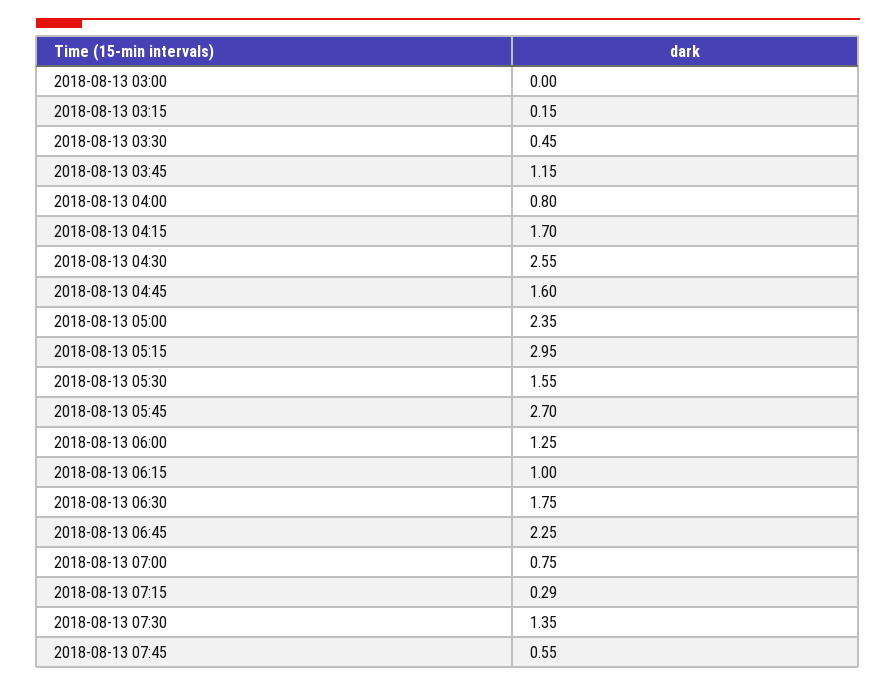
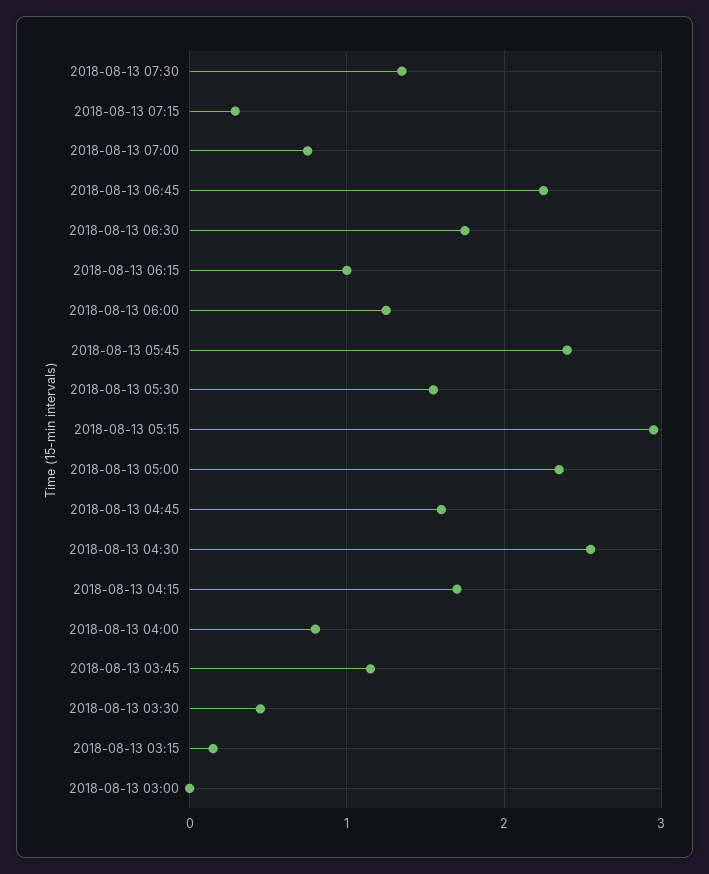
  {
    "2018-08-13 03:00": 0,
    "2018-08-13 03:15": 0.15,
    "2018-08-13 03:30": 0.45,
    "2018-08-13 03:45": 1.15,
    "2018-08-13 04:00": 0.8,
    "2018-08-13 04:15": 1.7,
    "2018-08-13 04:30": 2.55,
    "2018-08-13 04:45": 1.6,
    "2018-08-13 05:00": 2.35,
    "2018-08-13 05:15": 2.95,
    "2018-08-13 05:30": 1.55,
-   "2018-08-13 05:45": 2.7,
+   "2018-08-13 05:45": 2.4,
    "2018-08-13 06:00": 1.25,
    "2018-08-13 06:15": 1,
    "2018-08-13 06:30": 1.75,
    "2018-08-13 06:45": 2.25,
    "2018-08-13 07:00": 0.75,
    "2018-08-13 07:15": 0.29,
-   "2018-08-13 07:30": 1.35,
+   "2018-08-13 07:30": 1.35
-   "2018-08-13 07:45": 0.55
  }

